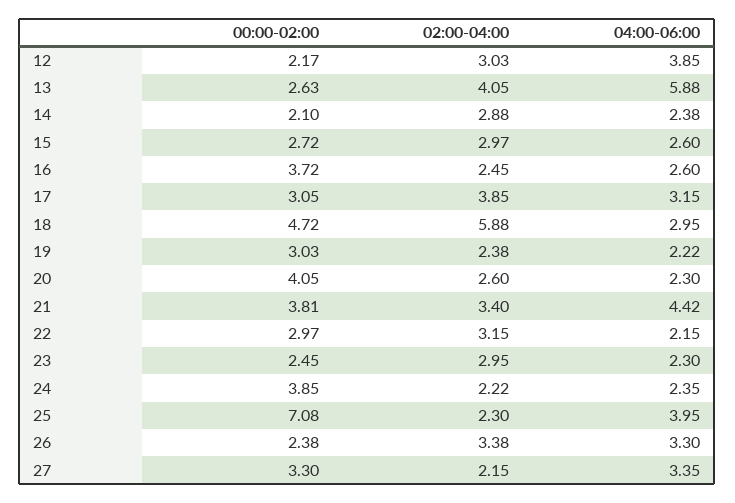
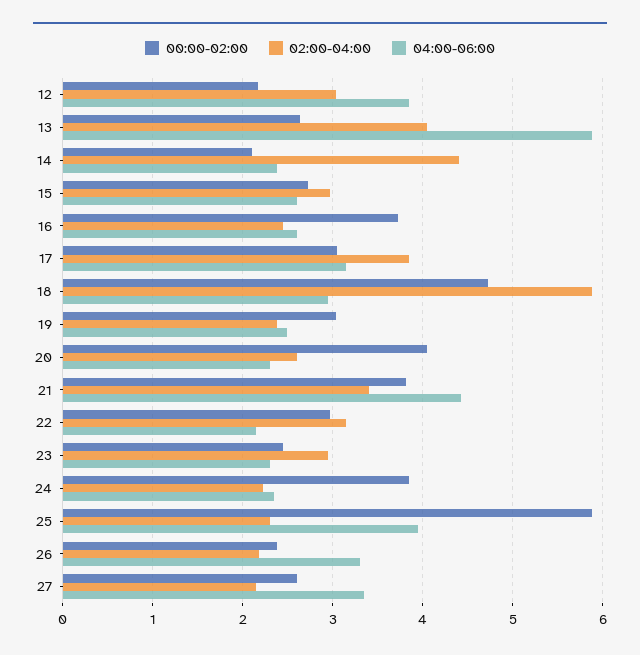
  {
    "00:00-02:00": {
      "12": 2.17,
      "13": 2.63,
      "14": 2.1,
      "15": 2.72,
      "16": 3.72,
      "17": 3.05,
      "18": 4.72,
      "19": 3.03,
      "20": 4.05,
      "21": 3.81,
      "22": 2.97,
      "23": 2.45,
      "24": 3.85,
-     "25": 7.08,
+     "25": 5.9,
      "26": 2.38,
-     "27": 3.3
+     "27": 2.6
    },
    "02:00-04:00": {
      "12": 3.03,
      "13": 4.05,
-     "14": 2.88,
+     "14": 4.4,
      "15": 2.97,
      "16": 2.45,
      "17": 3.85,
      "18": 5.88,
      "19": 2.38,
      "20": 2.6,
      "21": 3.4,
      "22": 3.15,
      "23": 2.95,
      "24": 2.22,
      "25": 2.3,
-     "26": 3.38,
+     "26": 2.2,
      "27": 2.15
    },
    "04:00-06:00": {
      "12": 3.85,
      "13": 5.88,
      "14": 2.38,
      "15": 2.6,
      "16": 2.6,
      "17": 3.15,
      "18": 2.95,
-     "19": 2.22,
+     "19": 2.5,
      "20": 2.3,
      "21": 4.42,
      "22": 2.15,
      "23": 2.3,
      "24": 2.35,
      "25": 3.95,
      "26": 3.3,
      "27": 3.35
    }
  }

